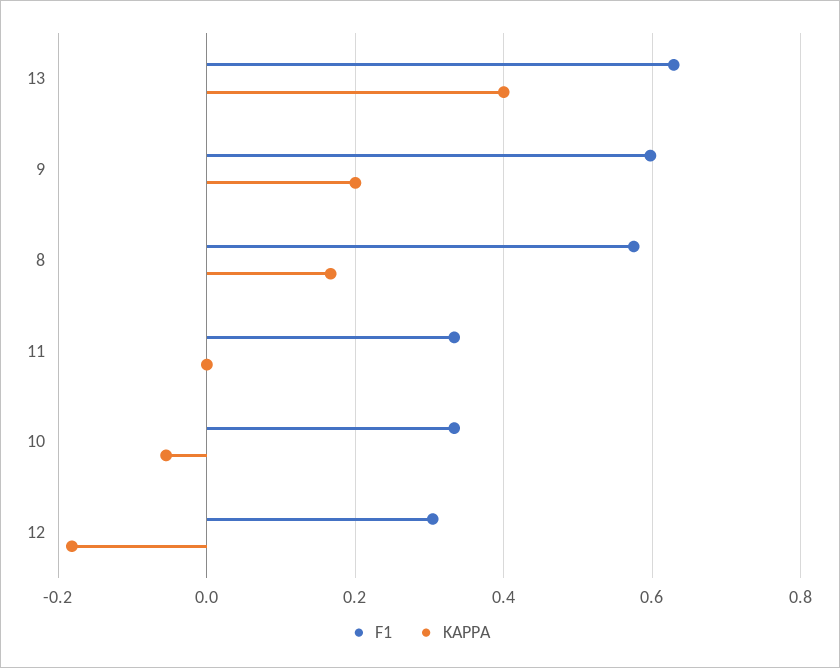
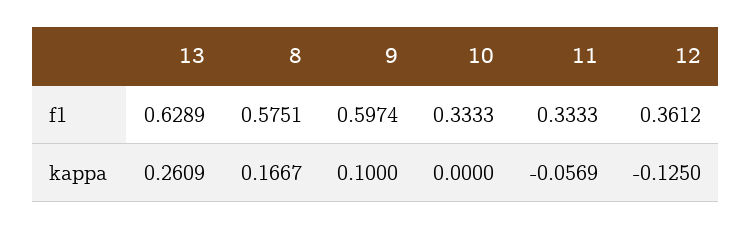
  {
    "F1": {
      "13": 0.6289,
      "9": 0.5974,
      "8": 0.5751,
      "11": 0.3333,
      "10": 0.3333,
-     "12": 0.3
+     "12": 0.3612
    },
    "KAPPA": {
-     "13": 0.4,
+     "13": 0.2609,
-     "9": 0.2,
+     "9": 0.1,
      "8": 0.1667,
-     "11": 0,
+     "11": -0.0569,
-     "10": -0.06,
+     "10": 0,
-     "12": -0.18
+     "12": -0.125
    }
  }

